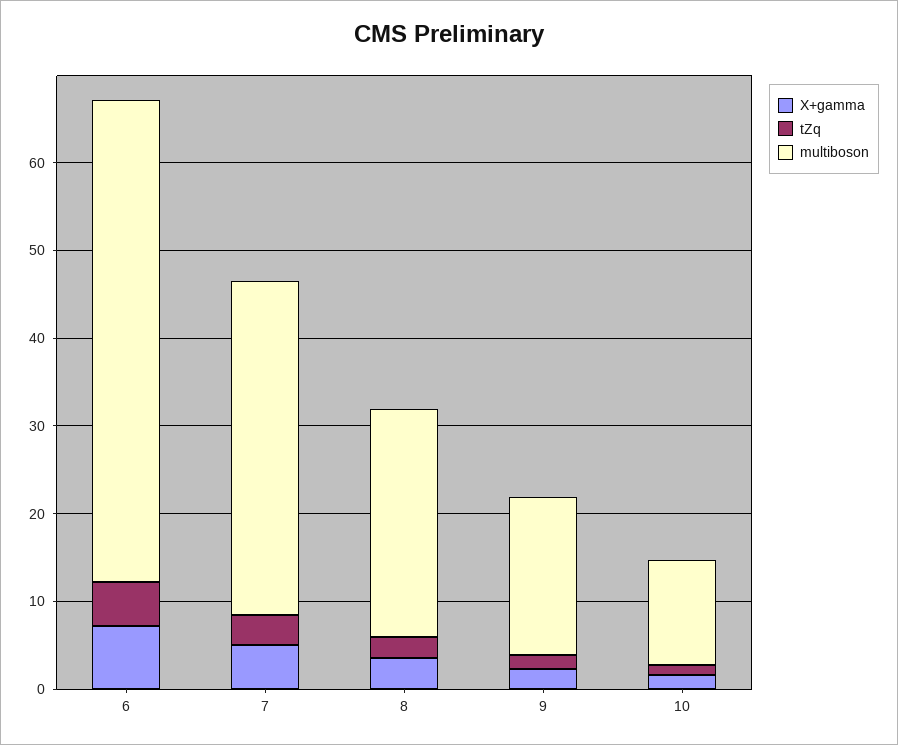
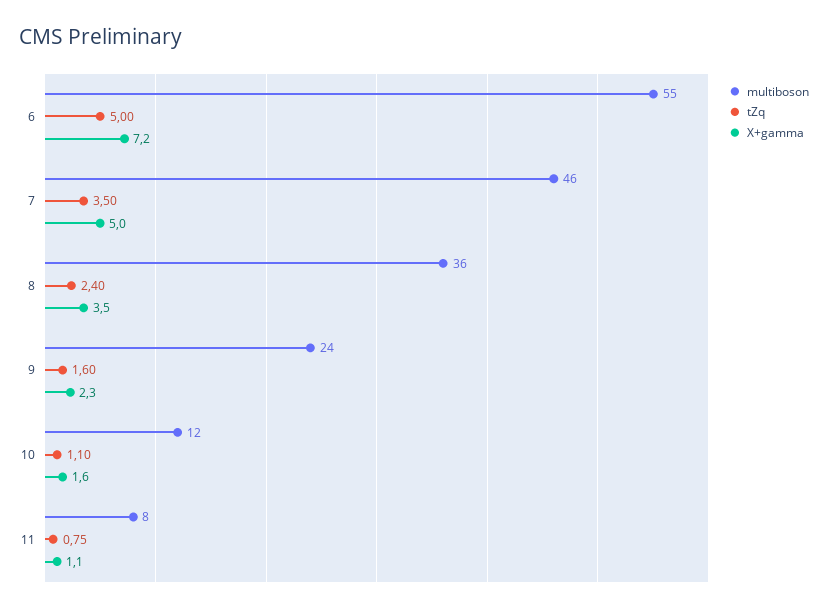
  {
    "X+gamma": {
      "6": 7.2,
      "7": 5,
      "8": 3.5,
      "9": 2.3,
-     "10": 1.6
+     "10": 1.6,
+     "11": 1.1
    },
    "tZq": {
      "6": 5,
      "7": 3.5,
      "8": 2.4,
      "9": 1.6,
-     "10": 1.1
+     "10": 1.1,
+     "11": 0.75
    },
    "multiboson": {
      "6": 55,
-     "7": 38,
+     "7": 46,
-     "8": 26,
+     "8": 36,
-     "9": 18,
+     "9": 24,
-     "10": 12
+     "10": 12,
+     "11": 8
    }
  }

